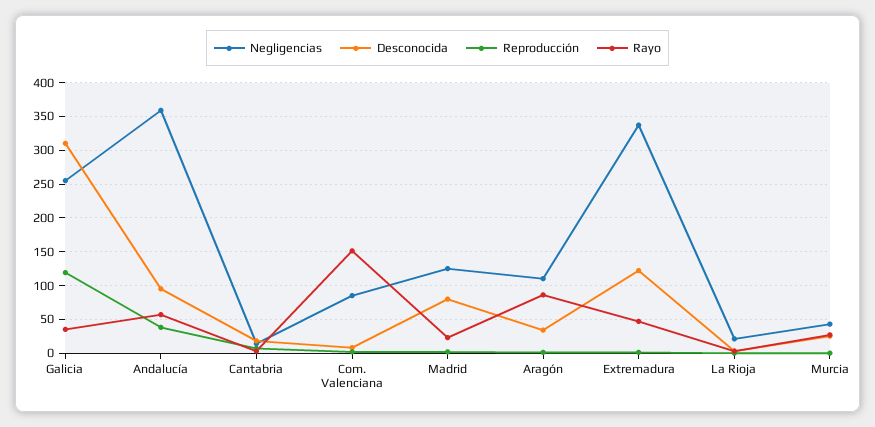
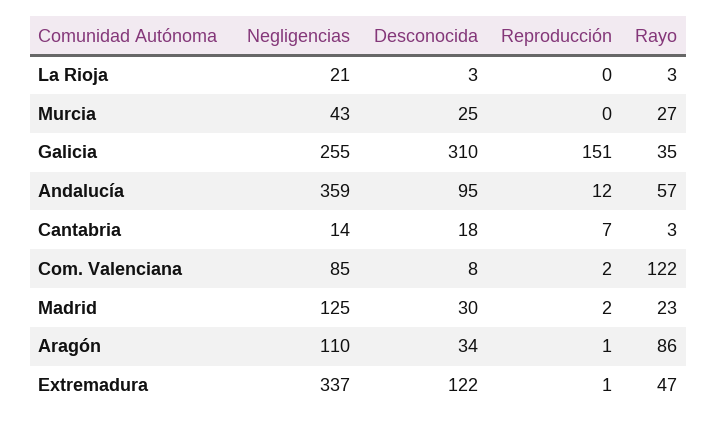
  {
    "Negligencias": {
      "Galicia": 255,
      "Andalucía": 359,
      "Cantabria": 14,
      "Com. Valenciana": 85,
      "Madrid": 125,
      "Aragón": 110,
      "Extremadura": 337,
      "La Rioja": 21,
      "Murcia": 43
    },
    "Desconocida": {
      "Galicia": 310,
      "Andalucía": 95,
      "Cantabria": 18,
      "Com. Valenciana": 8,
-     "Madrid": 80,
+     "Madrid": 30,
      "Aragón": 34,
      "Extremadura": 122,
      "La Rioja": 3,
      "Murcia": 25
    },
    "Reproducción": {
-     "Galicia": 120,
+     "Galicia": 151,
-     "Andalucía": 40,
+     "Andalucía": 12,
      "Cantabria": 7,
      "Com. Valenciana": 2,
      "Madrid": 2,
      "Aragón": 1,
      "Extremadura": 1,
      "La Rioja": 0,
      "Murcia": 0
    },
    "Rayo": {
      "Galicia": 35,
      "Andalucía": 57,
      "Cantabria": 3,
-     "Com. Valenciana": 150,
+     "Com. Valenciana": 122,
      "Madrid": 23,
      "Aragón": 86,
      "Extremadura": 47,
      "La Rioja": 3,
      "Murcia": 27
    }
  }

